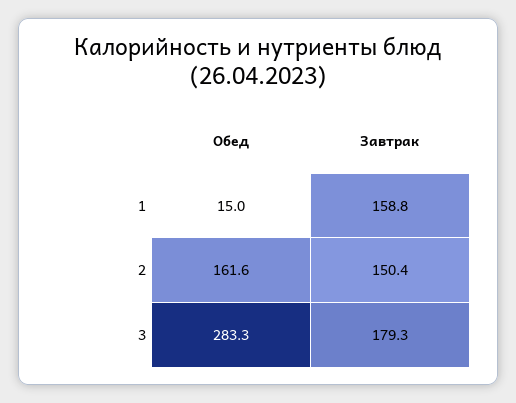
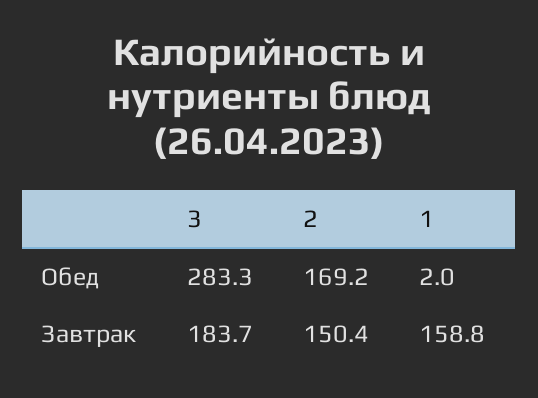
  {
    "Обед": {
-     "1": 15,
+     "1": 2,
-     "2": 161.6,
+     "2": 169.2,
      "3": 283.3
    },
    "Завтрак": {
      "1": 158.8,
      "2": 150.4,
-     "3": 179.3
+     "3": 183.7
    }
  }

